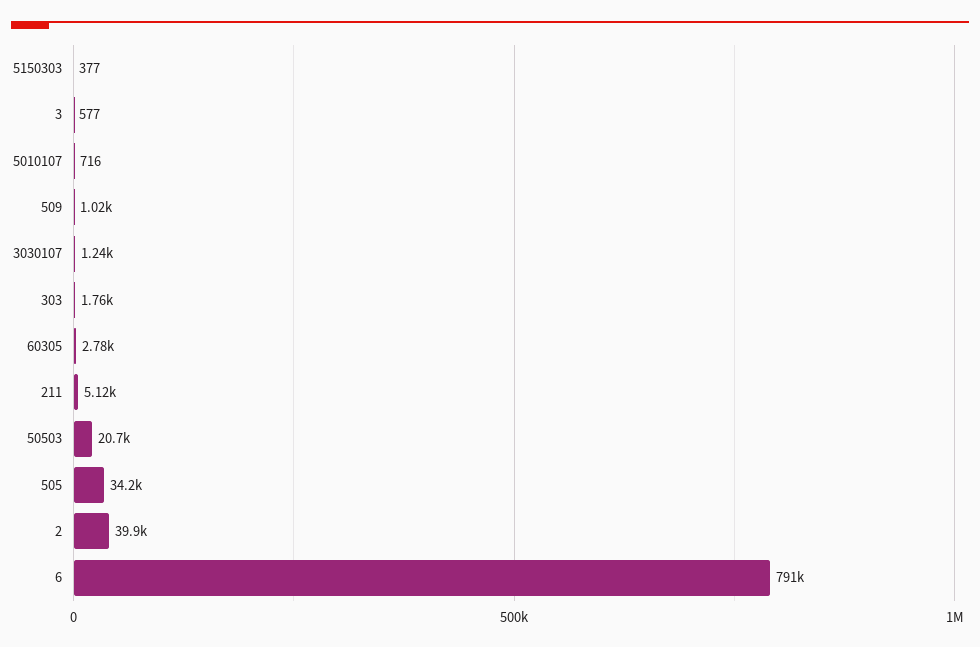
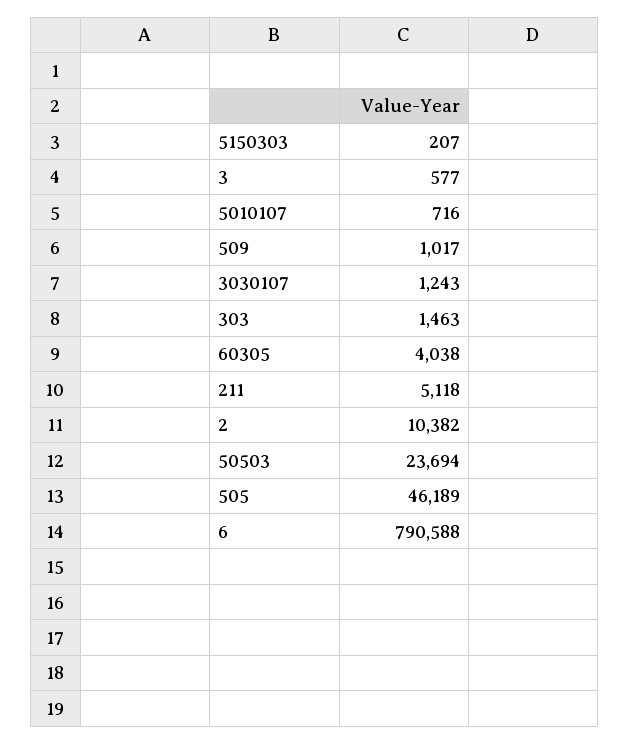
  {
-   "5150303": 377,
+   "5150303": 207,
    "3": 577,
    "5010107": 716,
    "509": 1017,
    "3030107": 1243,
-   "303": 1760,
+   "303": 1463,
-   "60305": 2780,
+   "60305": 4038,
    "211": 5118,
-   "50503": 20700,
+   "50503": 23694,
-   "505": 34200,
+   "505": 46189,
-   "2": 39900,
+   "2": 10382,
    "6": 790588
  }

